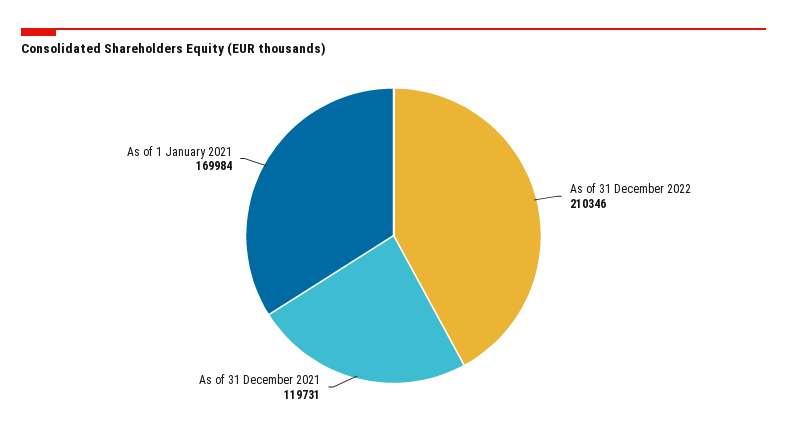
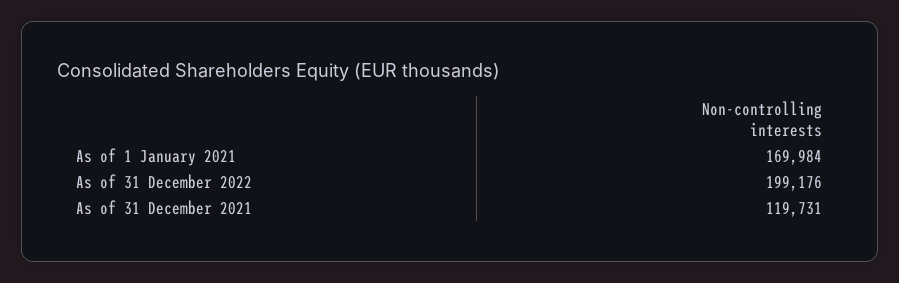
  {
-   "As of 31 December 2022": 210346,
+   "As of 31 December 2022": 199176,
    "As of 31 December 2021": 119731,
    "As of 1 January 2021": 169984
  }

